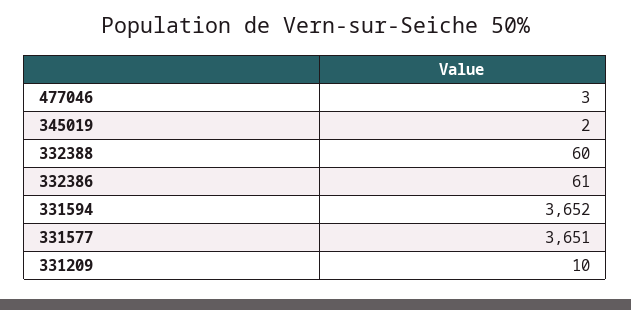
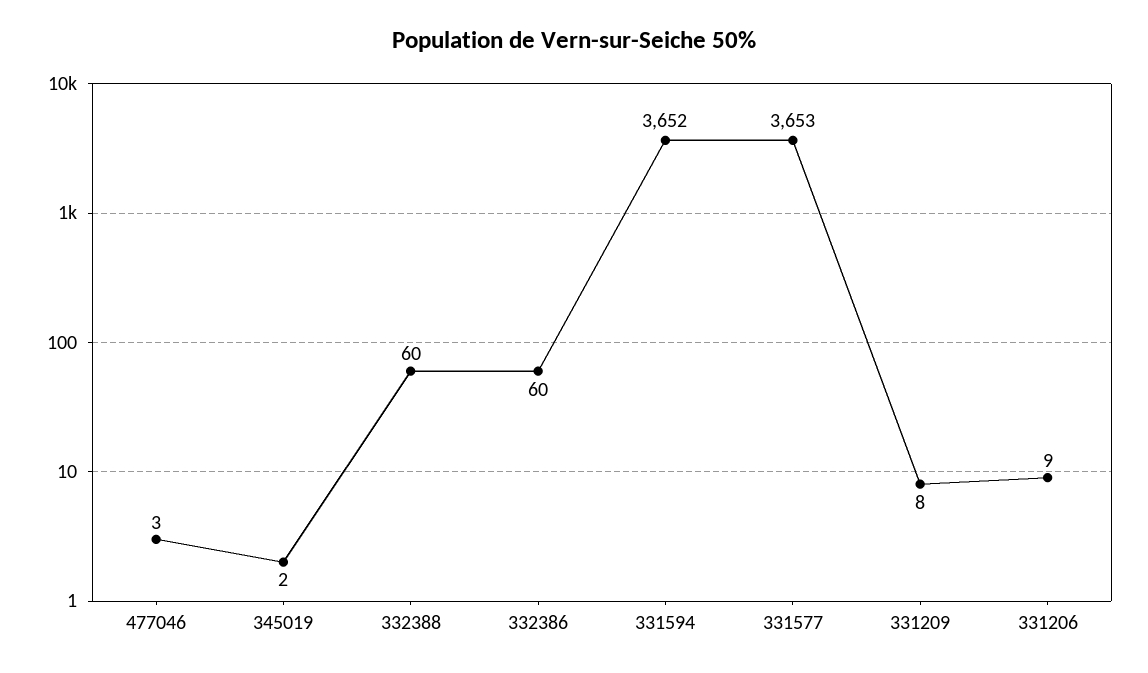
  {
    "477046": 3,
    "345019": 2,
    "332388": 60,
-   "332386": 61,
+   "332386": 60,
    "331594": 3652,
-   "331577": 3651,
+   "331577": 3653,
-   "331209": 10
+   "331209": 8,
+   "331206": 9
  }

